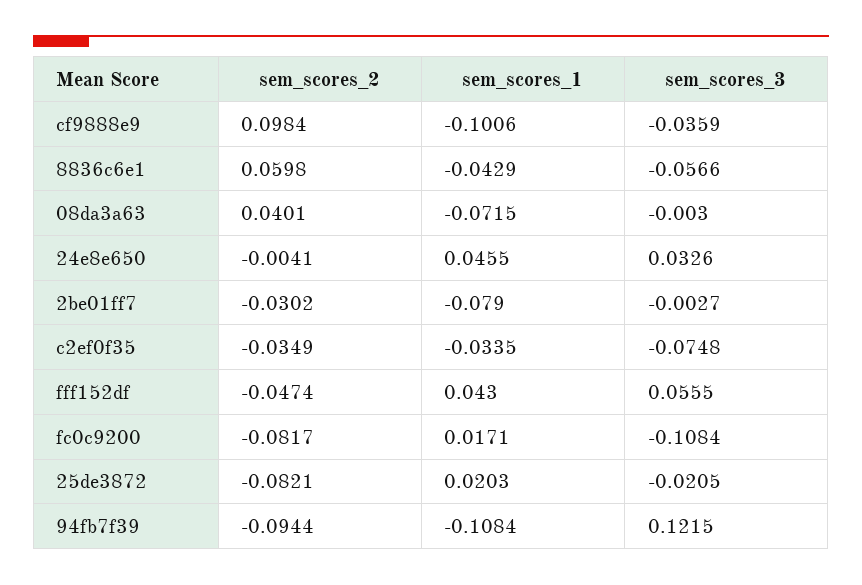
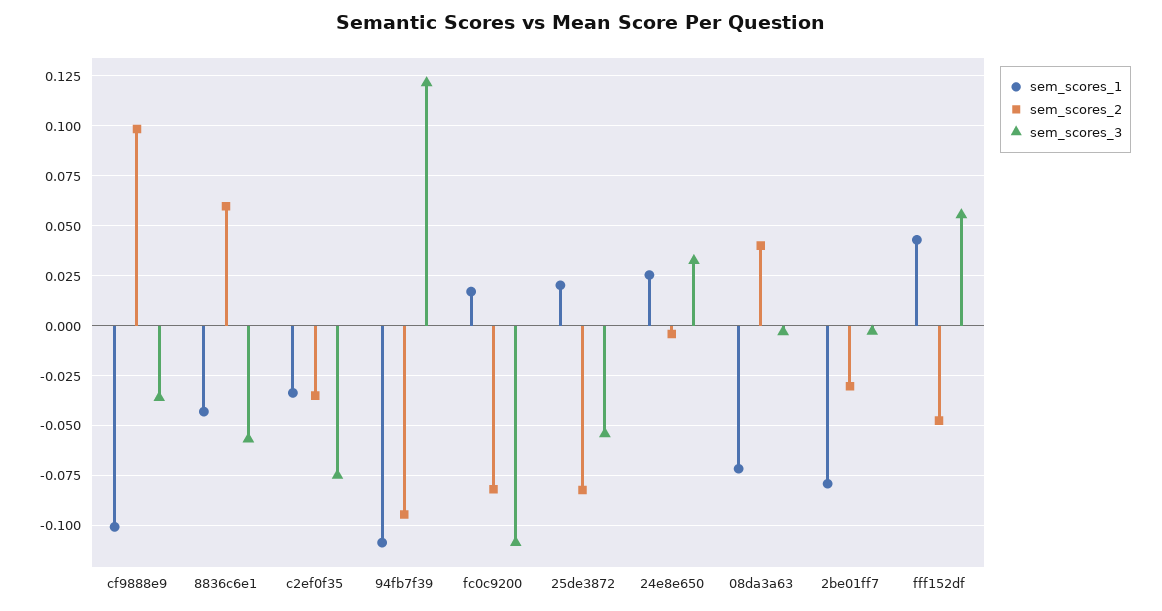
  {
    "sem_scores_2": {
      "cf9888e9": 0.0984,
      "8836c6e1": 0.0598,
      "08da3a63": 0.0401,
      "24e8e650": -0.0041,
      "2be01ff7": -0.0302,
      "c2ef0f35": -0.0349,
      "fff152df": -0.0474,
      "fc0c9200": -0.0817,
      "25de3872": -0.0821,
      "94fb7f39": -0.0944
    },
    "sem_scores_1": {
      "cf9888e9": -0.1006,
      "8836c6e1": -0.0429,
      "08da3a63": -0.0715,
-     "24e8e650": 0.0455,
+     "24e8e650": 0.025,
      "2be01ff7": -0.079,
      "c2ef0f35": -0.0335,
      "fff152df": 0.043,
      "fc0c9200": 0.0171,
      "25de3872": 0.0203,
      "94fb7f39": -0.1084
    },
    "sem_scores_3": {
      "cf9888e9": -0.0359,
      "8836c6e1": -0.0566,
      "08da3a63": -0.003,
      "24e8e650": 0.0326,
      "2be01ff7": -0.0027,
      "c2ef0f35": -0.0748,
      "fff152df": 0.0555,
      "fc0c9200": -0.1084,
-     "25de3872": -0.0205,
+     "25de3872": -0.055,
      "94fb7f39": 0.1215
    }
  }

